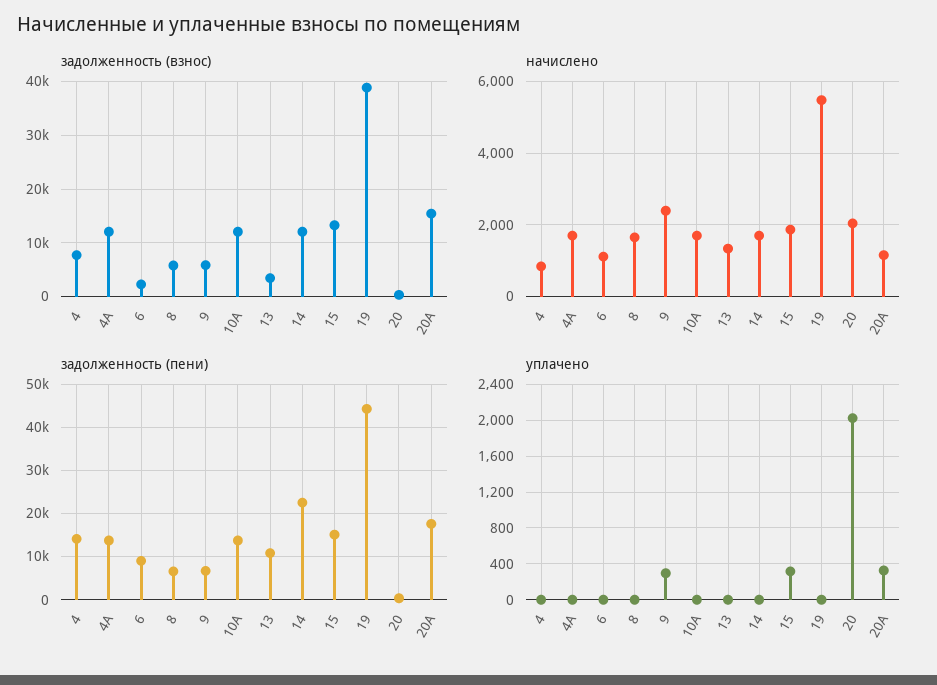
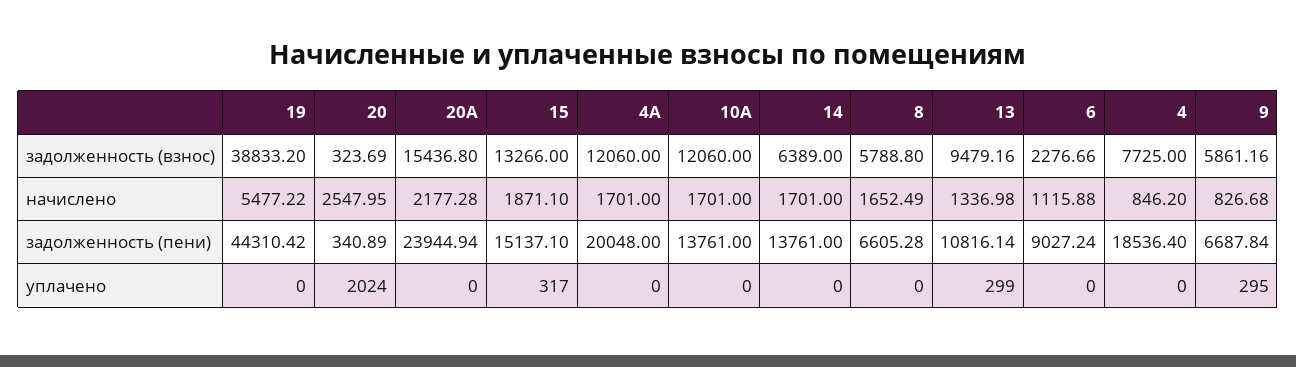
  {
    "задолженность (взнос)": {
      "4": 7725,
      "4А": 12060,
      "6": 2276.66,
      "8": 5788.8,
      "9": 5861.16,
      "10А": 12060,
-     "13": 4000,
+     "13": 9479.16,
-     "14": 12000,
+     "14": 6389,
      "15": 13266,
      "19": 38833.2,
      "20": 323.69,
      "20А": 15436.8
    },
    "начислено": {
      "4": 846.2,
      "4А": 1701,
      "6": 1115.88,
      "8": 1652.49,
-     "9": 2400,
+     "9": 826.68,
      "10А": 1701,
      "13": 1336.98,
      "14": 1701,
      "15": 1871.1,
      "19": 5477.22,
-     "20": 2000,
+     "20": 2547.95,
-     "20А": 1200
+     "20А": 2177.28
    },
    "задолженность (пени)": {
-     "4": 14000,
+     "4": 18536.4,
-     "4А": 14000,
+     "4А": 20048,
      "6": 9027.24,
      "8": 6605.28,
      "9": 6687.84,
      "10А": 13761,
      "13": 10816.14,
-     "14": 22000,
+     "14": 13761,
      "15": 15137.1,
      "19": 44310.42,
      "20": 340.89,
-     "20А": 18000
+     "20А": 23944.94
    },
    "уплачено": {
      "4": 0,
      "4А": 0,
      "6": 0,
      "8": 0,
      "9": 295,
      "10А": 0,
-     "13": 0,
+     "13": 299,
      "14": 0,
      "15": 317,
      "19": 0,
      "20": 2024,
-     "20А": 300
+     "20А": 0
    }
  }

